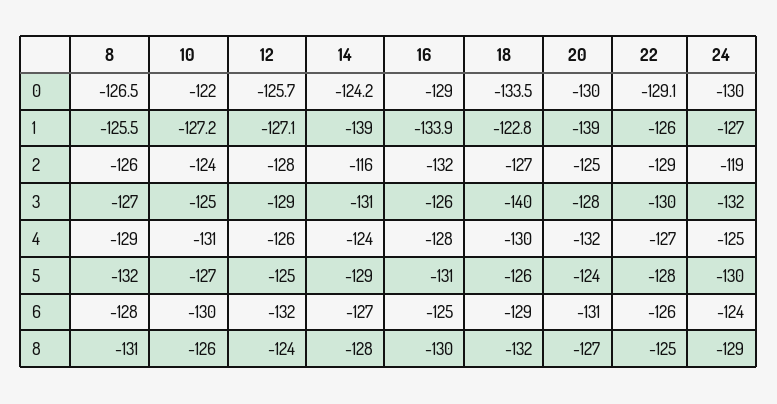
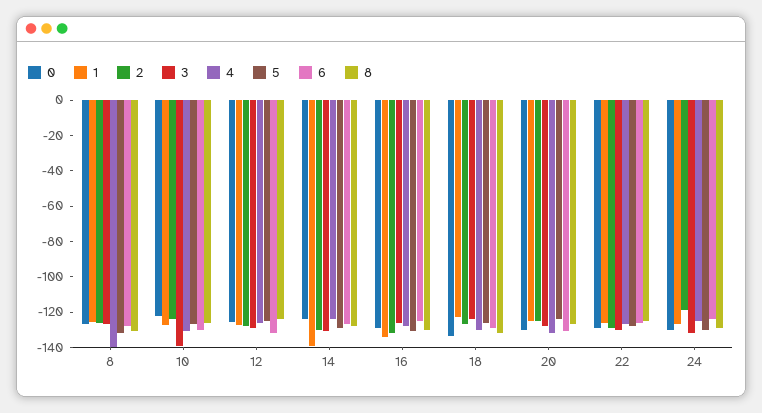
  {
    "0": {
      "8": -126.5,
      "10": -122,
      "12": -125.7,
      "14": -124.2,
      "16": -129,
      "18": -133.5,
      "20": -130,
      "22": -129.1,
      "24": -130
    },
    "1": {
      "8": -125.5,
      "10": -127.2,
      "12": -127.1,
      "14": -139,
      "16": -133.9,
      "18": -122.8,
-     "20": -139,
+     "20": -125,
      "22": -126,
      "24": -127
    },
    "2": {
      "8": -126,
      "10": -124,
      "12": -128,
-     "14": -116,
+     "14": -130,
      "16": -132,
      "18": -127,
      "20": -125,
      "22": -129,
      "24": -119
    },
    "3": {
      "8": -127,
-     "10": -125,
+     "10": -140,
      "12": -129,
      "14": -131,
      "16": -126,
-     "18": -140,
+     "18": -125,
      "20": -128,
      "22": -130,
      "24": -132
    },
    "4": {
-     "8": -129,
+     "8": -140,
      "10": -131,
      "12": -126,
      "14": -124,
      "16": -128,
      "18": -130,
      "20": -132,
      "22": -127,
      "24": -125
    },
    "5": {
      "8": -132,
      "10": -127,
      "12": -125,
      "14": -129,
      "16": -131,
      "18": -126,
      "20": -124,
      "22": -128,
      "24": -130
    },
    "6": {
      "8": -128,
      "10": -130,
      "12": -132,
      "14": -127,
      "16": -125,
      "18": -129,
      "20": -131,
      "22": -126,
      "24": -124
    },
    "8": {
      "8": -131,
      "10": -126,
      "12": -124,
      "14": -128,
      "16": -130,
      "18": -132,
      "20": -127,
      "22": -125,
      "24": -129
    }
  }

